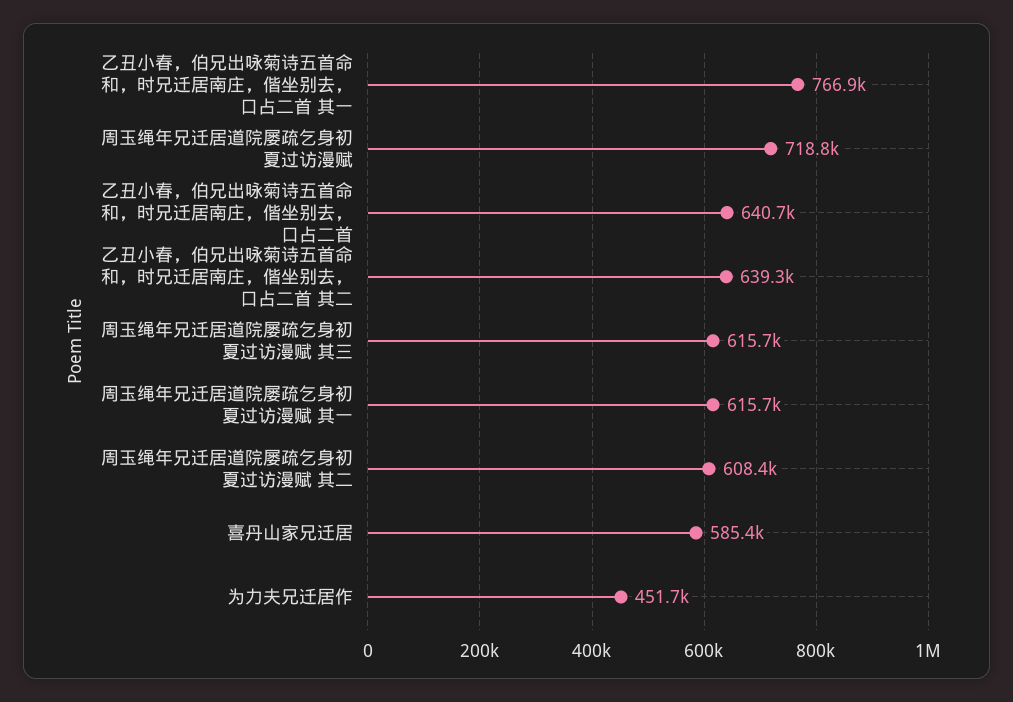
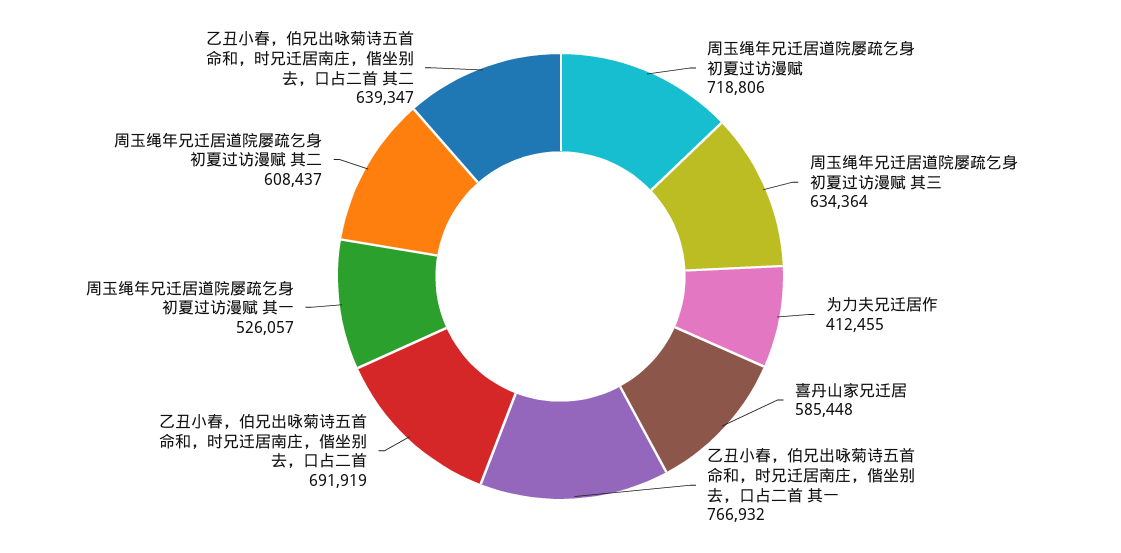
  {
    "乙丑小春，伯兄出咏菊诗五首命和，时兄迁居南庄，偕坐别去，口占二首 其一": 766932,
    "周玉绳年兄迁居道院屡疏乞身初夏过访漫赋": 718806,
-   "乙丑小春，伯兄出咏菊诗五首命和，时兄迁居南庄，偕坐别去，口占二首": 640700,
+   "乙丑小春，伯兄出咏菊诗五首命和，时兄迁居南庄，偕坐别去，口占二首": 691919,
    "乙丑小春，伯兄出咏菊诗五首命和，时兄迁居南庄，偕坐别去，口占二首 其二": 639347,
-   "周玉绳年兄迁居道院屡疏乞身初夏过访漫赋 其三": 615700,
+   "周玉绳年兄迁居道院屡疏乞身初夏过访漫赋 其三": 634364,
-   "周玉绳年兄迁居道院屡疏乞身初夏过访漫赋 其一": 615700,
+   "周玉绳年兄迁居道院屡疏乞身初夏过访漫赋 其一": 526057,
    "周玉绳年兄迁居道院屡疏乞身初夏过访漫赋 其二": 608437,
    "喜丹山家兄迁居": 585448,
-   "为力夫兄迁居作": 451700
+   "为力夫兄迁居作": 412455
  }

